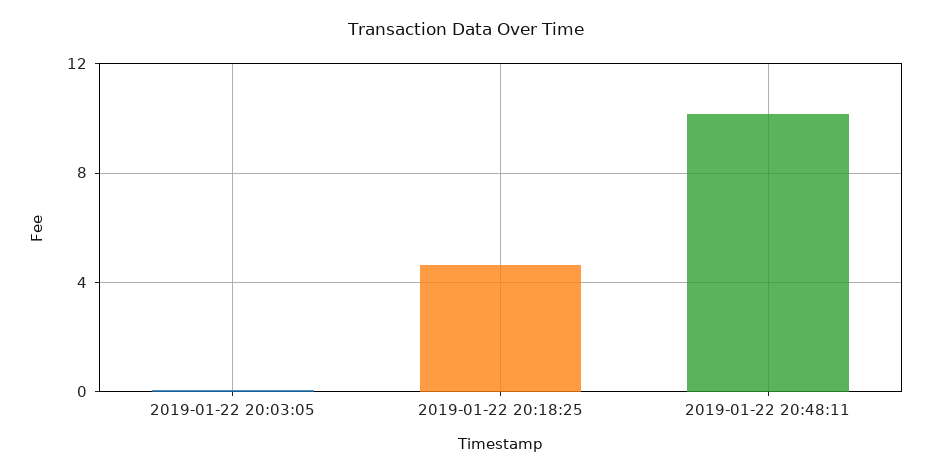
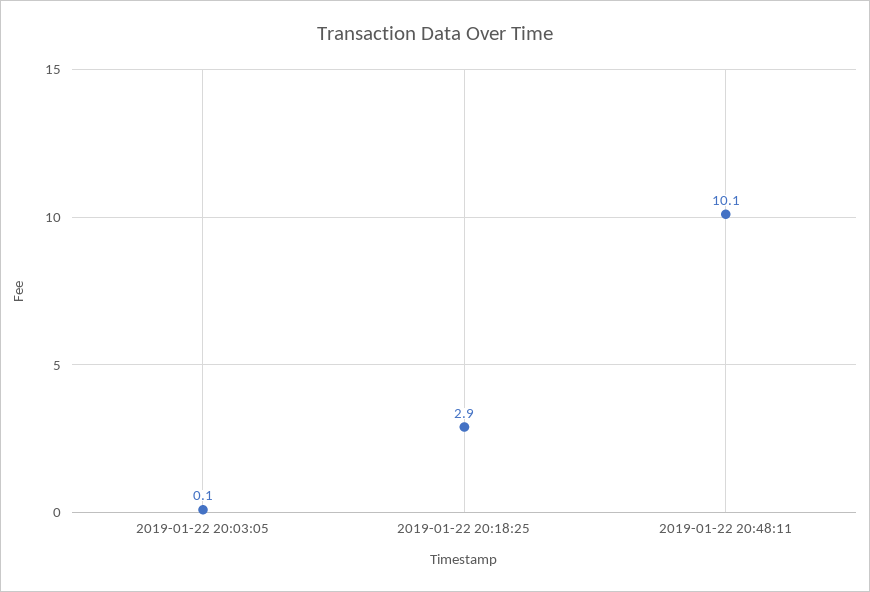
  {
    "2019-01-22 20:03:05": 0.1,
-   "2019-01-22 20:18:25": 4.5,
+   "2019-01-22 20:18:25": 2.9,
    "2019-01-22 20:48:11": 10.1
  }

